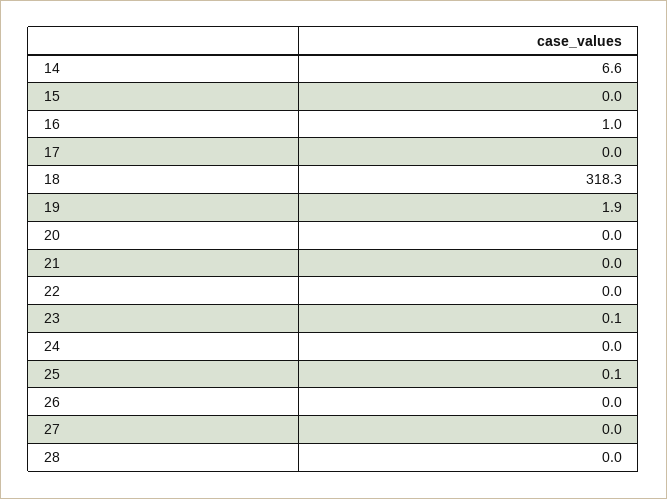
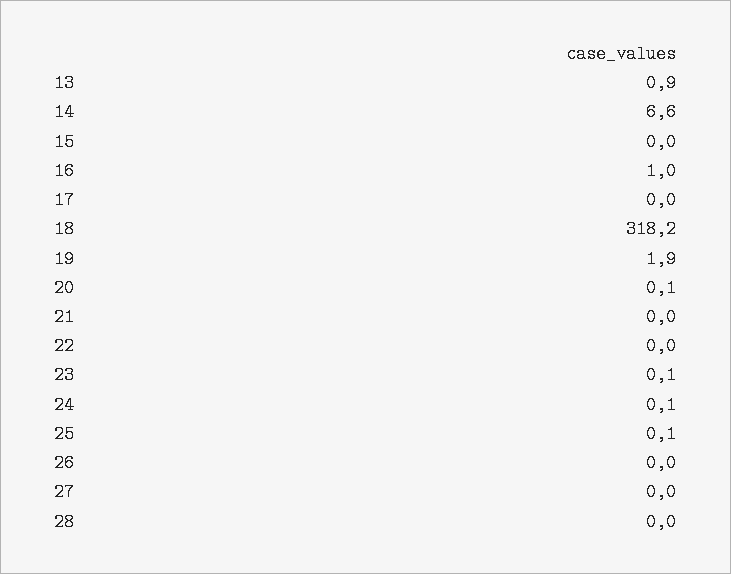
  {
    "14": 6.6,
    "15": 0,
    "16": 1,
    "17": 0,
-   "18": 318.3,
+   "18": 318.2,
    "19": 1.9,
-   "20": 0,
+   "20": 0.1,
    "21": 0,
    "22": 0,
    "23": 0.1,
-   "24": 0,
+   "24": 0.1,
    "25": 0.1,
    "26": 0,
    "27": 0,
-   "28": 0
+   "28": 0,
+   "13": 0.9
  }

